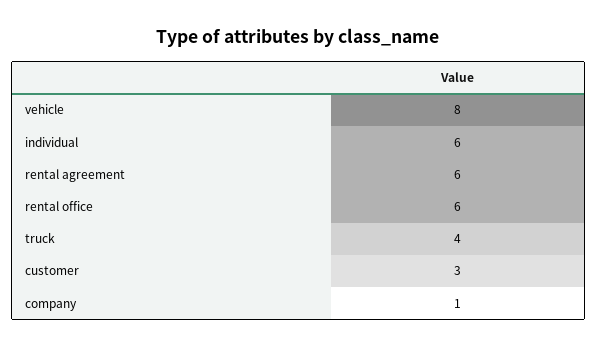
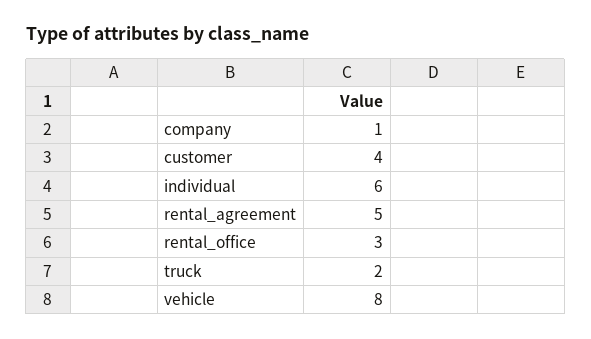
  {
    "vehicle": 8,
    "individual": 6,
-   "rental agreement": 6,
+   "rental agreement": 5,
-   "rental office": 6,
+   "rental office": 3,
-   "truck": 4,
+   "truck": 2,
-   "customer": 3,
+   "customer": 4,
    "company": 1
  }

